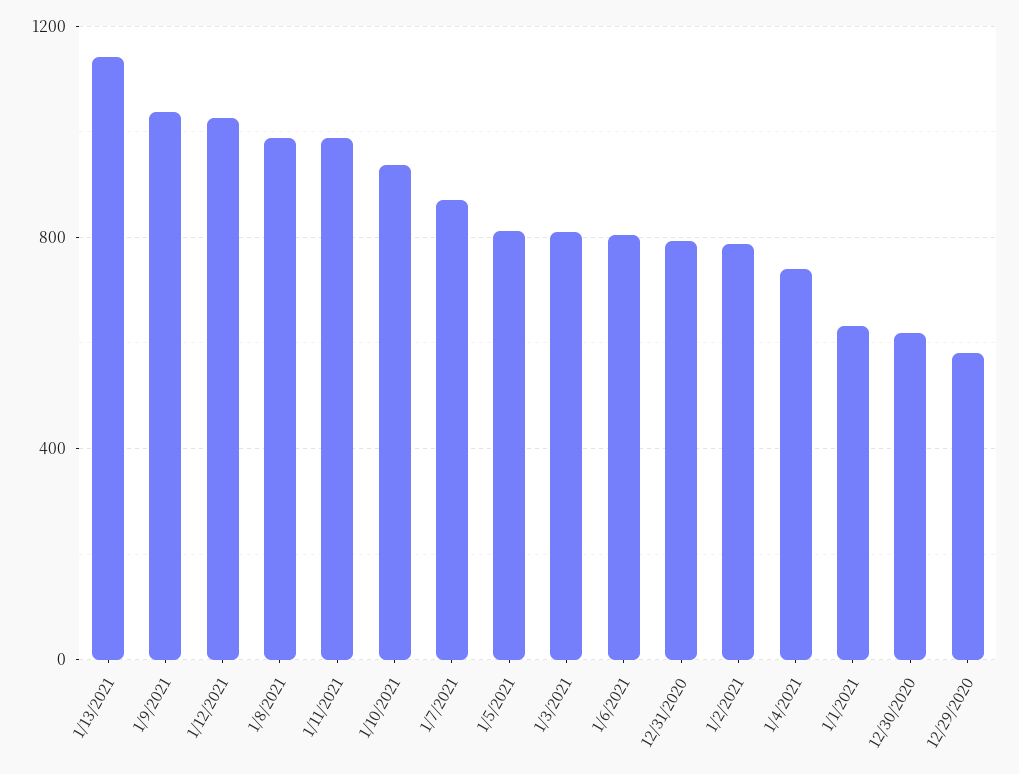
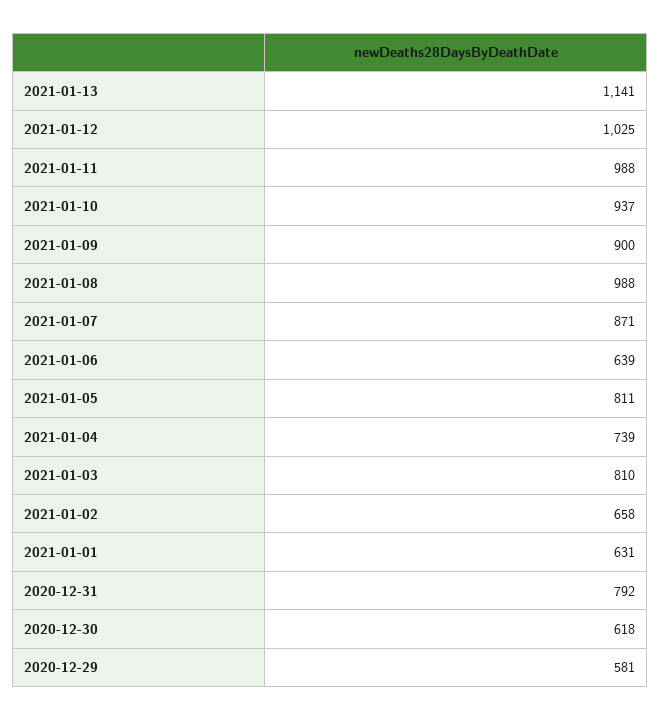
  {
    "1/13/2021": 1141,
-   "1/9/2021": 1050,
+   "1/9/2021": 900,
    "1/12/2021": 1025,
    "1/8/2021": 988,
    "1/11/2021": 988,
    "1/10/2021": 937,
    "1/7/2021": 871,
    "1/5/2021": 811,
    "1/3/2021": 810,
-   "1/6/2021": 800,
+   "1/6/2021": 639,
    "12/31/2020": 792,
-   "1/2/2021": 800,
+   "1/2/2021": 658,
    "1/4/2021": 739,
    "1/1/2021": 631,
    "12/30/2020": 618,
    "12/29/2020": 581
  }

